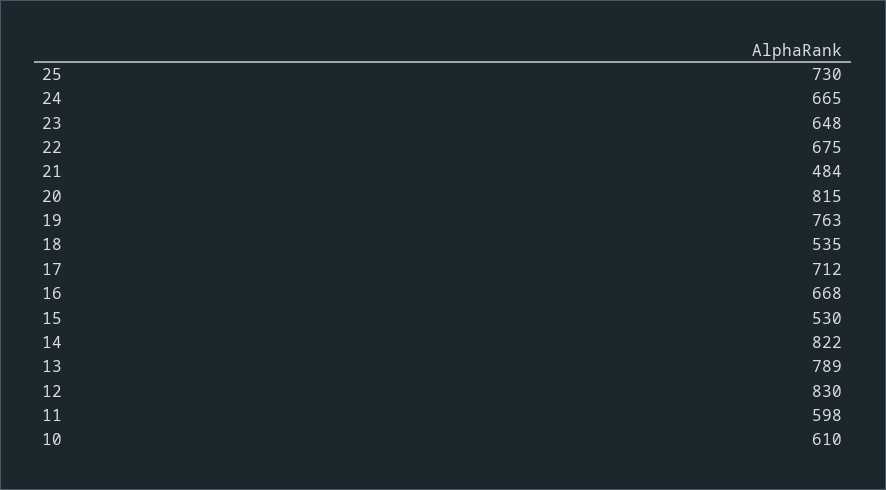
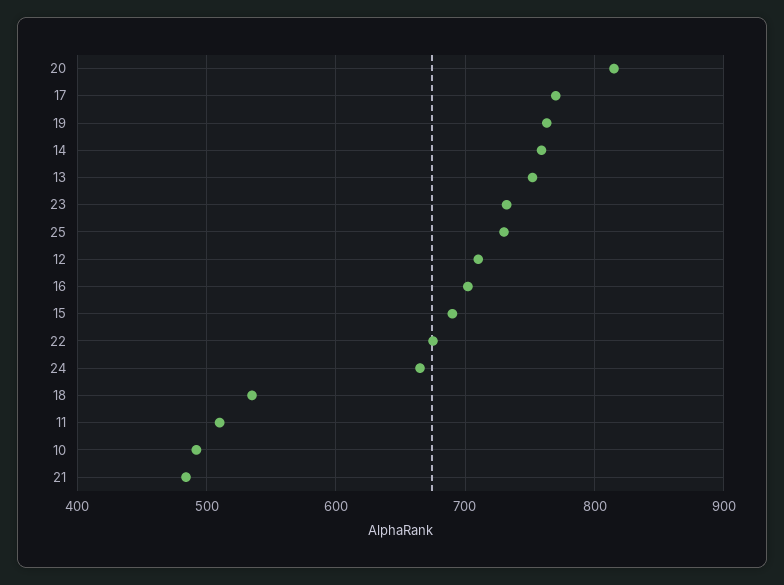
  {
    "25": 730,
    "24": 665,
-   "23": 648,
+   "23": 730,
    "22": 675,
    "21": 484,
    "20": 815,
    "19": 763,
    "18": 535,
-   "17": 712,
+   "17": 770,
-   "16": 668,
+   "16": 700,
-   "15": 530,
+   "15": 690,
-   "14": 822,
+   "14": 760,
-   "13": 789,
+   "13": 750,
-   "12": 830,
+   "12": 710,
-   "11": 598,
+   "11": 510,
-   "10": 610
+   "10": 490
  }

